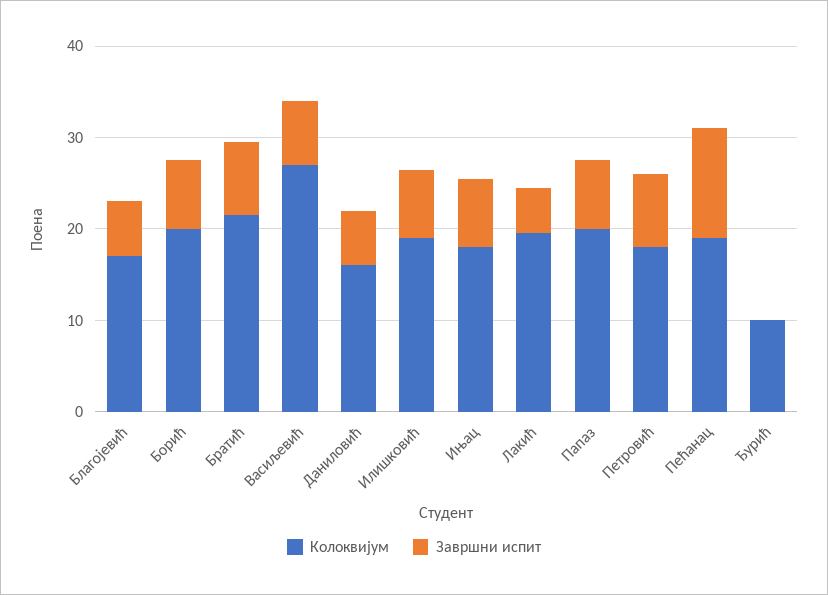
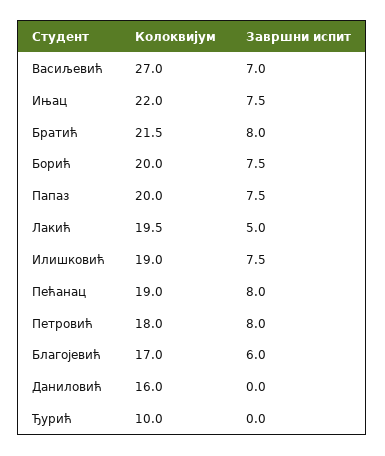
  {
    "Колоквијум": {
      "Благојевић": 17,
      "Борић": 20,
      "Братић": 21.5,
      "Васиљевић": 27,
      "Даниловић": 16,
      "Илишковић": 19,
-     "Ињац": 18,
+     "Ињац": 22,
      "Лакић": 19.5,
      "Папаз": 20,
      "Петровић": 18,
      "Пећанац": 19,
      "Ђурић": 10
    },
    "Завршни испит": {
      "Благојевић": 6,
      "Борић": 7.5,
      "Братић": 8,
      "Васиљевић": 7,
-     "Даниловић": 6,
+     "Даниловић": 0,
      "Илишковић": 7.5,
      "Ињац": 7.5,
      "Лакић": 5,
      "Папаз": 7.5,
      "Петровић": 8,
-     "Пећанац": 12,
+     "Пећанац": 8,
      "Ђурић": 0
    }
  }

